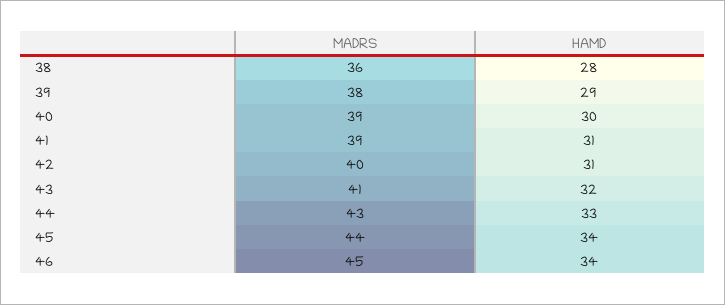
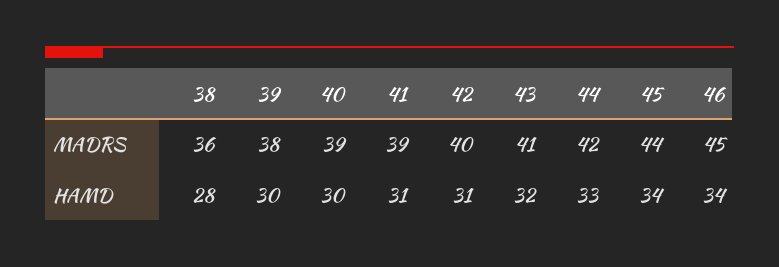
  {
    "MADRS": {
      "38": 36,
      "39": 38,
      "40": 39,
      "41": 39,
      "42": 40,
      "43": 41,
-     "44": 43,
+     "44": 42,
      "45": 44,
      "46": 45
    },
    "HAMD": {
      "38": 28,
-     "39": 29,
+     "39": 30,
      "40": 30,
      "41": 31,
      "42": 31,
      "43": 32,
      "44": 33,
      "45": 34,
      "46": 34
    }
  }

